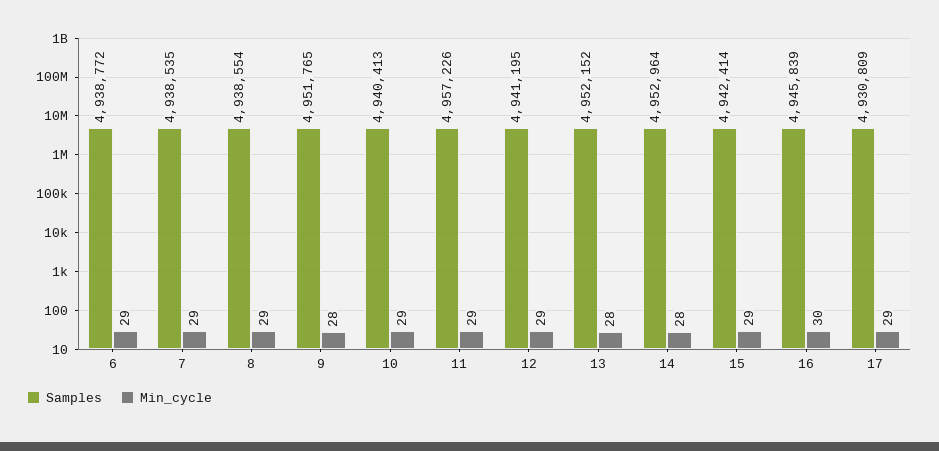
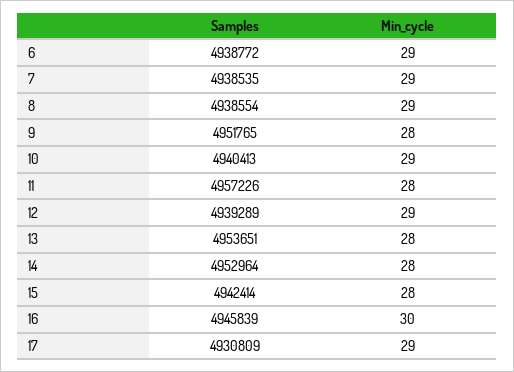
  {
    "Samples": {
      "6": 4938772,
      "7": 4938535,
      "8": 4938554,
      "9": 4951765,
      "10": 4940413,
      "11": 4957226,
-     "12": 4941195,
+     "12": 4939289,
-     "13": 4952152,
+     "13": 4953651,
      "14": 4952964,
      "15": 4942414,
      "16": 4945839,
      "17": 4930809
    },
    "Min_cycle": {
      "6": 29,
      "7": 29,
      "8": 29,
      "9": 28,
      "10": 29,
-     "11": 29,
+     "11": 28,
      "12": 29,
      "13": 28,
      "14": 28,
-     "15": 29,
+     "15": 28,
      "16": 30,
      "17": 29
    }
  }

